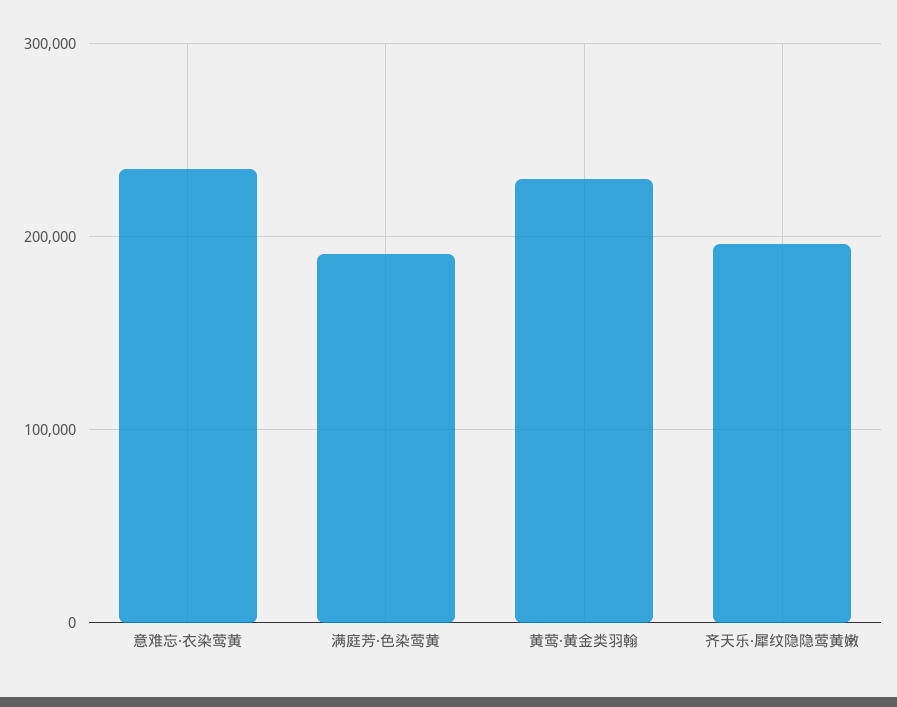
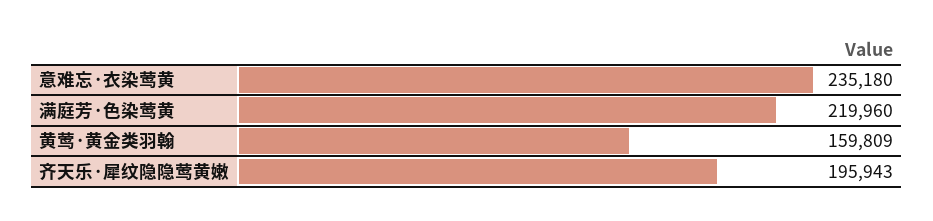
  {
    "意难忘·衣染莺黄": 235180,
-   "满庭芳·色染莺黄": 190000,
+   "满庭芳·色染莺黄": 219960,
-   "黄莺·黄金类羽翰": 230000,
+   "黄莺·黄金类羽翰": 159809,
    "齐天乐·犀纹隐隐莺黄嫩": 195943
  }

